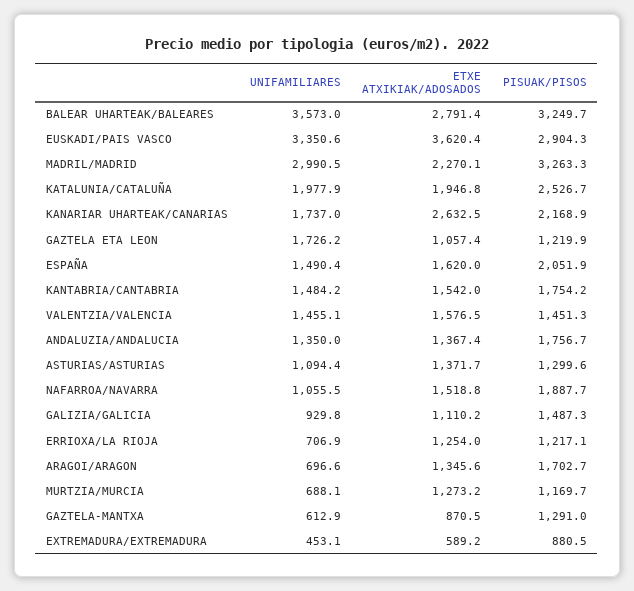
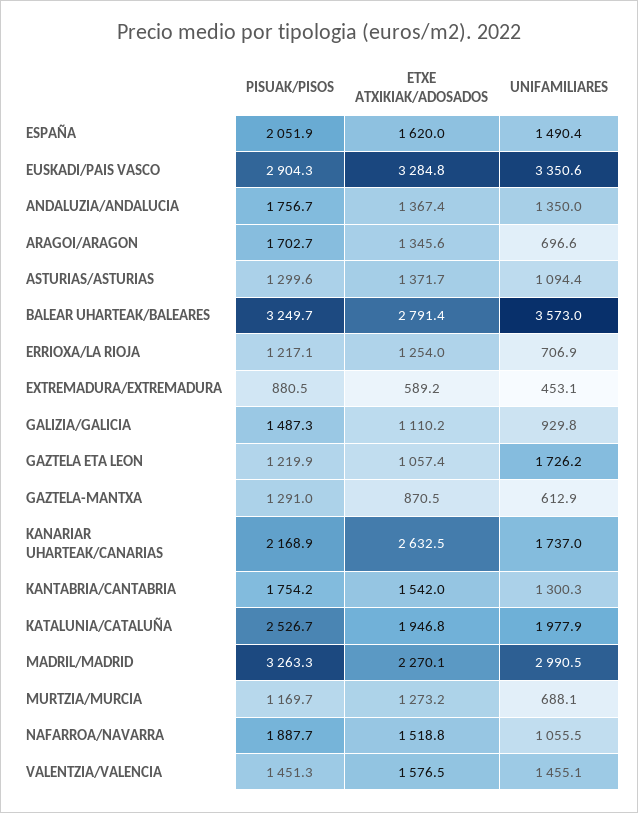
  {
    "UNIFAMILIARES": {
      "BALEAR UHARTEAK/BALEARES": 3573,
      "EUSKADI/PAIS VASCO": 3350.6,
      "MADRIL/MADRID": 2990.5,
      "KATALUNIA/CATALUÑA": 1977.9,
      "KANARIAR UHARTEAK/CANARIAS": 1737,
      "GAZTELA ETA LEON": 1726.2,
      "ESPAÑA": 1490.4,
-     "KANTABRIA/CANTABRIA": 1484.2,
+     "KANTABRIA/CANTABRIA": 1300.3,
      "VALENTZIA/VALENCIA": 1455.1,
      "ANDALUZIA/ANDALUCIA": 1350,
      "ASTURIAS/ASTURIAS": 1094.4,
      "NAFARROA/NAVARRA": 1055.5,
      "GALIZIA/GALICIA": 929.8,
      "ERRIOXA/LA RIOJA": 706.9,
      "ARAGOI/ARAGON": 696.6,
      "MURTZIA/MURCIA": 688.1,
      "GAZTELA-MANTXA": 612.9,
      "EXTREMADURA/EXTREMADURA": 453.1
    },
    "ETXE ATXIKIAK/ADOSADOS": {
      "BALEAR UHARTEAK/BALEARES": 2791.4,
-     "EUSKADI/PAIS VASCO": 3620.4,
+     "EUSKADI/PAIS VASCO": 3284.8,
      "MADRIL/MADRID": 2270.1,
      "KATALUNIA/CATALUÑA": 1946.8,
      "KANARIAR UHARTEAK/CANARIAS": 2632.5,
      "GAZTELA ETA LEON": 1057.4,
      "ESPAÑA": 1620,
      "KANTABRIA/CANTABRIA": 1542,
      "VALENTZIA/VALENCIA": 1576.5,
      "ANDALUZIA/ANDALUCIA": 1367.4,
      "ASTURIAS/ASTURIAS": 1371.7,
      "NAFARROA/NAVARRA": 1518.8,
      "GALIZIA/GALICIA": 1110.2,
      "ERRIOXA/LA RIOJA": 1254,
      "ARAGOI/ARAGON": 1345.6,
      "MURTZIA/MURCIA": 1273.2,
      "GAZTELA-MANTXA": 870.5,
      "EXTREMADURA/EXTREMADURA": 589.2
    },
    "PISUAK/PISOS": {
      "BALEAR UHARTEAK/BALEARES": 3249.7,
      "EUSKADI/PAIS VASCO": 2904.3,
      "MADRIL/MADRID": 3263.3,
      "KATALUNIA/CATALUÑA": 2526.7,
      "KANARIAR UHARTEAK/CANARIAS": 2168.9,
      "GAZTELA ETA LEON": 1219.9,
      "ESPAÑA": 2051.9,
      "KANTABRIA/CANTABRIA": 1754.2,
      "VALENTZIA/VALENCIA": 1451.3,
      "ANDALUZIA/ANDALUCIA": 1756.7,
      "ASTURIAS/ASTURIAS": 1299.6,
      "NAFARROA/NAVARRA": 1887.7,
      "GALIZIA/GALICIA": 1487.3,
      "ERRIOXA/LA RIOJA": 1217.1,
      "ARAGOI/ARAGON": 1702.7,
      "MURTZIA/MURCIA": 1169.7,
      "GAZTELA-MANTXA": 1291,
      "EXTREMADURA/EXTREMADURA": 880.5
    }
  }

